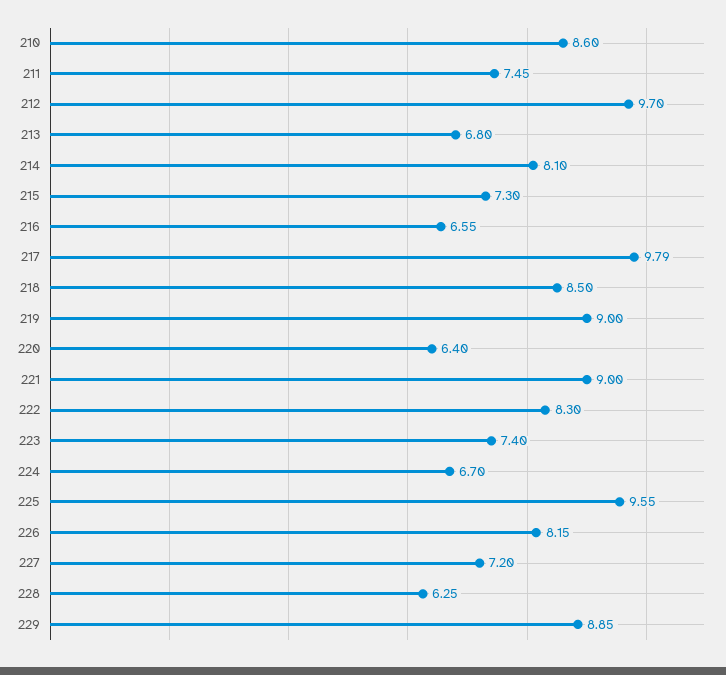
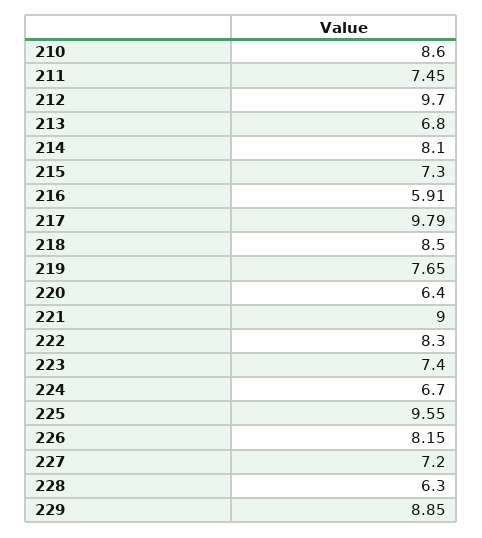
  {
    "210": 8.6,
    "211": 7.45,
    "212": 9.7,
    "213": 6.8,
    "214": 8.1,
    "215": 7.3,
-   "216": 6.55,
+   "216": 5.91,
    "217": 9.79,
    "218": 8.5,
-   "219": 9,
+   "219": 7.65,
    "220": 6.4,
    "221": 9,
    "222": 8.3,
    "223": 7.4,
    "224": 6.7,
    "225": 9.55,
    "226": 8.15,
    "227": 7.2,
-   "228": 6.25,
+   "228": 6.3,
    "229": 8.85
  }

